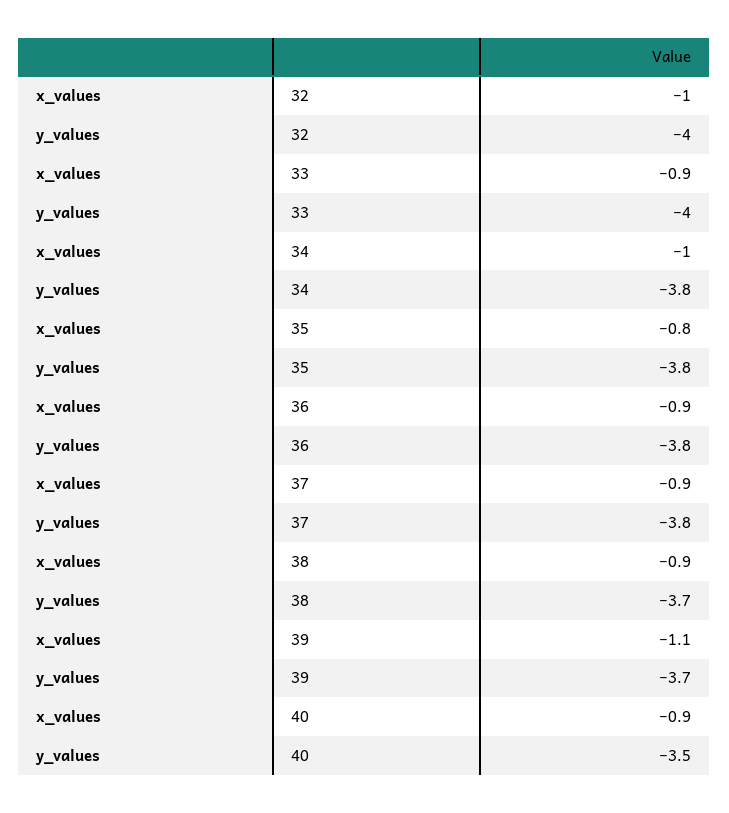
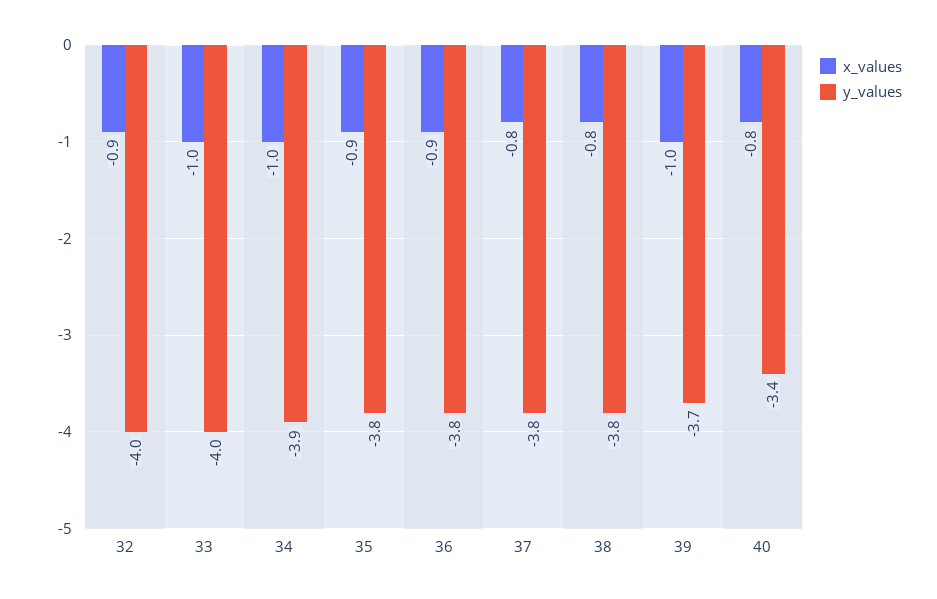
  {
    "x_values": {
-     "32": -1,
+     "32": -0.9,
-     "33": -0.9,
+     "33": -1,
      "34": -1,
-     "35": -0.8,
+     "35": -0.9,
      "36": -0.9,
-     "37": -0.9,
+     "37": -0.8,
-     "38": -0.9,
+     "38": -0.8,
-     "39": -1.1,
+     "39": -1,
-     "40": -0.9
+     "40": -0.8
    },
    "y_values": {
      "32": -4,
      "33": -4,
-     "34": -3.8,
+     "34": -3.9,
      "35": -3.8,
      "36": -3.8,
      "37": -3.8,
-     "38": -3.7,
+     "38": -3.8,
      "39": -3.7,
-     "40": -3.5
+     "40": -3.4
    }
  }

